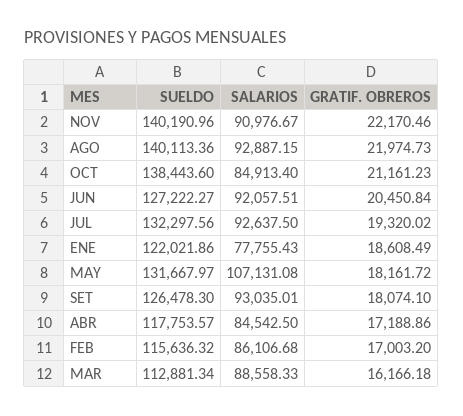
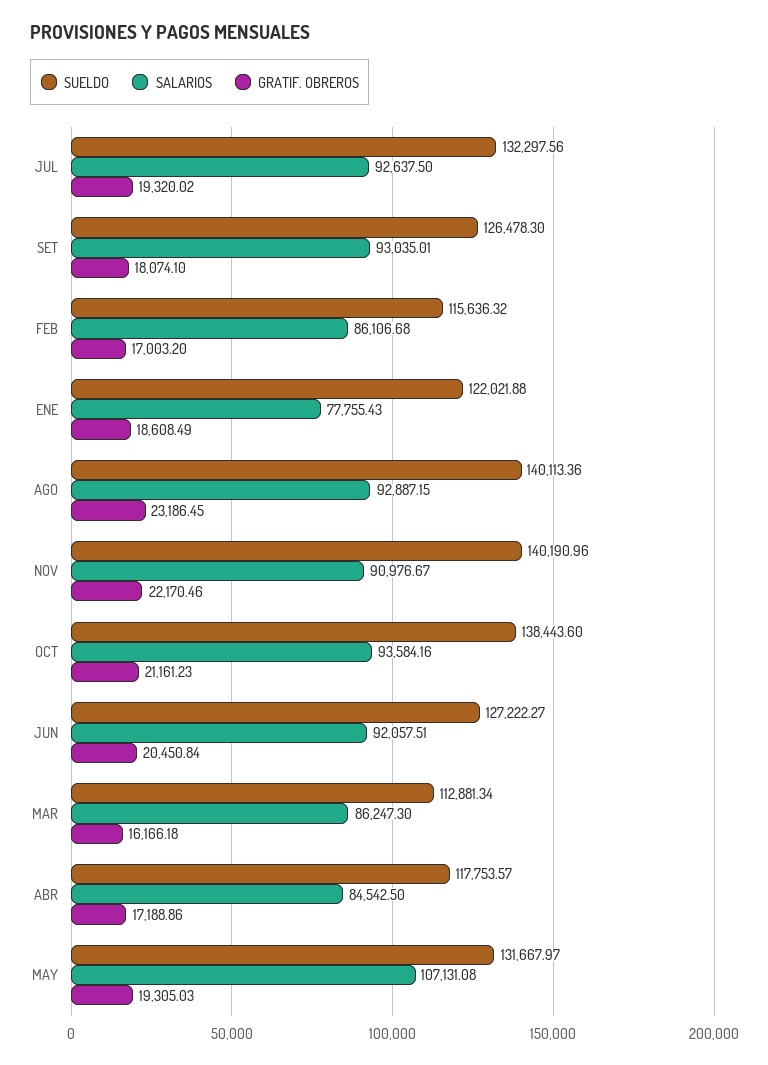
  {
    "SUELDO": {
      "NOV": 140190.96,
      "AGO": 140113.36,
      "OCT": 138443.6,
      "JUN": 127222.27,
      "JUL": 132297.56,
-     "ENE": 122021.86,
+     "ENE": 122021.88,
      "MAY": 131667.97,
      "SET": 126478.3,
      "ABR": 117753.57,
      "FEB": 115636.32,
      "MAR": 112881.34
    },
    "SALARIOS": {
      "NOV": 90976.67,
      "AGO": 92887.15,
-     "OCT": 84913.4,
+     "OCT": 93584.16,
      "JUN": 92057.51,
      "JUL": 92637.5,
      "ENE": 77755.43,
      "MAY": 107131.08,
      "SET": 93035.01,
      "ABR": 84542.5,
      "FEB": 86106.68,
-     "MAR": 88558.33
+     "MAR": 86247.3
    },
    "GRATIF. OBREROS": {
      "NOV": 22170.46,
-     "AGO": 21974.73,
+     "AGO": 23186.45,
      "OCT": 21161.23,
      "JUN": 20450.84,
      "JUL": 19320.02,
      "ENE": 18608.49,
-     "MAY": 18161.72,
+     "MAY": 19305.03,
      "SET": 18074.1,
      "ABR": 17188.86,
      "FEB": 17003.2,
      "MAR": 16166.18
    }
  }

